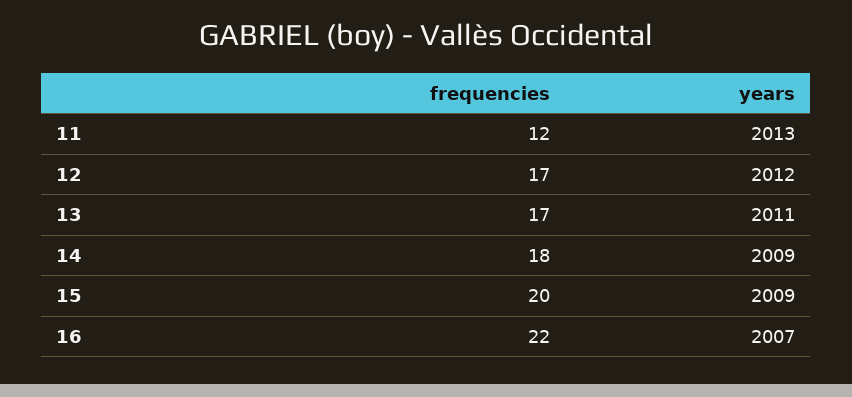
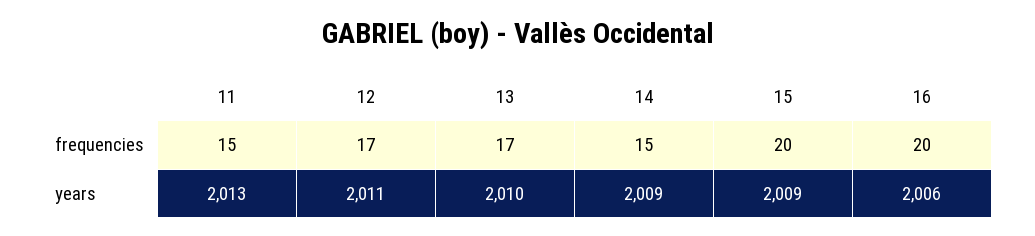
  {
    "frequencies": {
-     "11": 12,
+     "11": 15,
      "12": 17,
      "13": 17,
-     "14": 18,
+     "14": 15,
      "15": 20,
-     "16": 22
+     "16": 20
    },
    "years": {
      "11": 2013,
-     "12": 2012,
+     "12": 2011,
-     "13": 2011,
+     "13": 2010,
      "14": 2009,
      "15": 2009,
-     "16": 2007
+     "16": 2006
    }
  }

